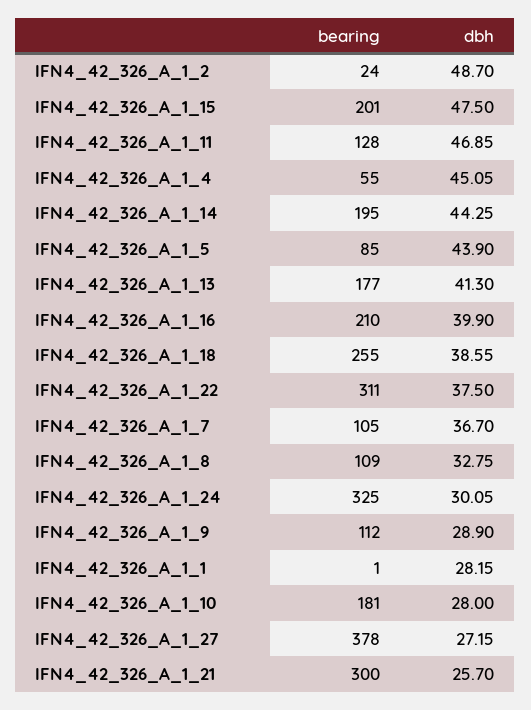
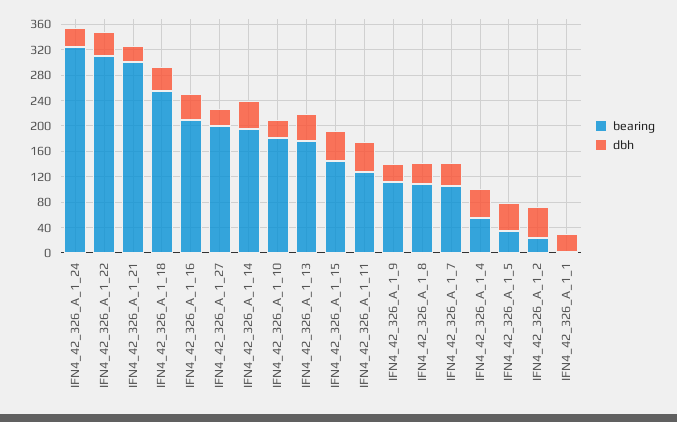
  {
    "bearing": {
      "IFN4_42_326_A_1_2": 24,
-     "IFN4_42_326_A_1_15": 201,
+     "IFN4_42_326_A_1_15": 140,
      "IFN4_42_326_A_1_11": 128,
      "IFN4_42_326_A_1_4": 55,
      "IFN4_42_326_A_1_14": 195,
-     "IFN4_42_326_A_1_5": 85,
+     "IFN4_42_326_A_1_5": 40,
      "IFN4_42_326_A_1_13": 177,
      "IFN4_42_326_A_1_16": 210,
      "IFN4_42_326_A_1_18": 255,
      "IFN4_42_326_A_1_22": 311,
      "IFN4_42_326_A_1_7": 105,
      "IFN4_42_326_A_1_8": 109,
      "IFN4_42_326_A_1_24": 325,
      "IFN4_42_326_A_1_9": 112,
      "IFN4_42_326_A_1_1": 1,
      "IFN4_42_326_A_1_10": 181,
-     "IFN4_42_326_A_1_27": 378,
+     "IFN4_42_326_A_1_27": 200,
      "IFN4_42_326_A_1_21": 300
    },
    "dbh": {
      "IFN4_42_326_A_1_2": 48.7,
      "IFN4_42_326_A_1_15": 47.5,
      "IFN4_42_326_A_1_11": 46.85,
      "IFN4_42_326_A_1_4": 45.05,
      "IFN4_42_326_A_1_14": 44.25,
      "IFN4_42_326_A_1_5": 43.9,
      "IFN4_42_326_A_1_13": 41.3,
      "IFN4_42_326_A_1_16": 39.9,
      "IFN4_42_326_A_1_18": 38.55,
      "IFN4_42_326_A_1_22": 37.5,
      "IFN4_42_326_A_1_7": 36.7,
      "IFN4_42_326_A_1_8": 32.75,
      "IFN4_42_326_A_1_24": 30.05,
      "IFN4_42_326_A_1_9": 28.9,
      "IFN4_42_326_A_1_1": 28.15,
      "IFN4_42_326_A_1_10": 28,
      "IFN4_42_326_A_1_27": 27.15,
      "IFN4_42_326_A_1_21": 25.7
    }
  }

